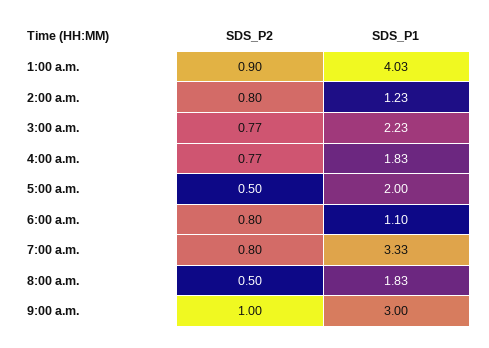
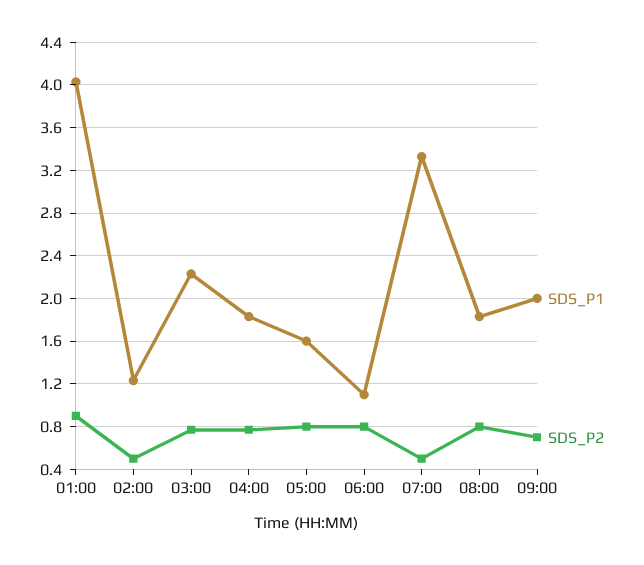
  {
    "SDS_P2": {
      "1:00 a.m.": 0.9,
-     "2:00 a.m.": 0.8,
+     "2:00 a.m.": 0.5,
      "3:00 a.m.": 0.77,
      "4:00 a.m.": 0.77,
-     "5:00 a.m.": 0.5,
+     "5:00 a.m.": 0.8,
      "6:00 a.m.": 0.8,
-     "7:00 a.m.": 0.8,
+     "7:00 a.m.": 0.5,
-     "8:00 a.m.": 0.5,
+     "8:00 a.m.": 0.8,
-     "9:00 a.m.": 1
+     "9:00 a.m.": 0.7
    },
    "SDS_P1": {
      "1:00 a.m.": 4.03,
      "2:00 a.m.": 1.23,
      "3:00 a.m.": 2.23,
      "4:00 a.m.": 1.83,
-     "5:00 a.m.": 2,
+     "5:00 a.m.": 1.6,
      "6:00 a.m.": 1.1,
      "7:00 a.m.": 3.33,
      "8:00 a.m.": 1.83,
-     "9:00 a.m.": 3
+     "9:00 a.m.": 2
    }
  }

